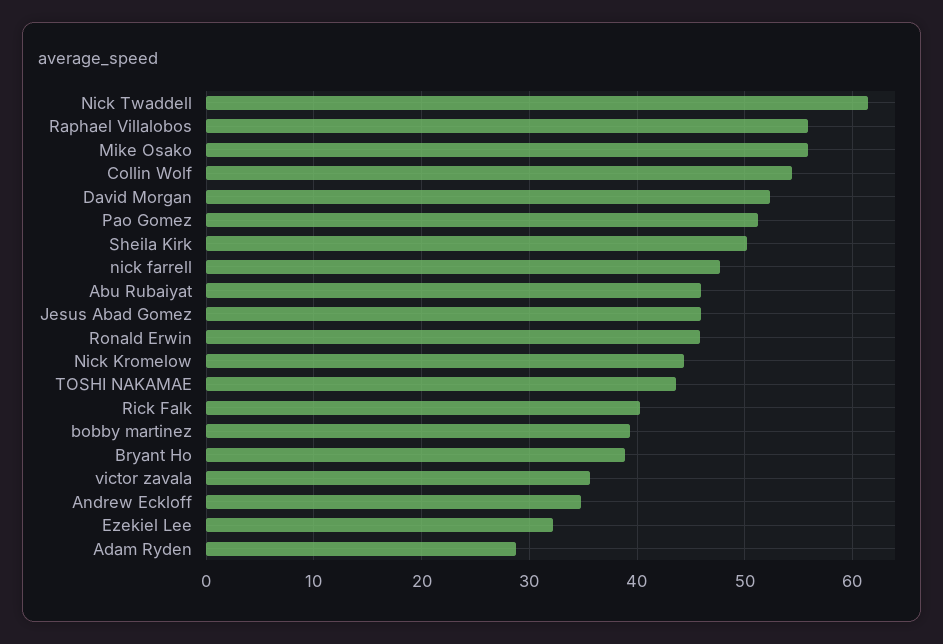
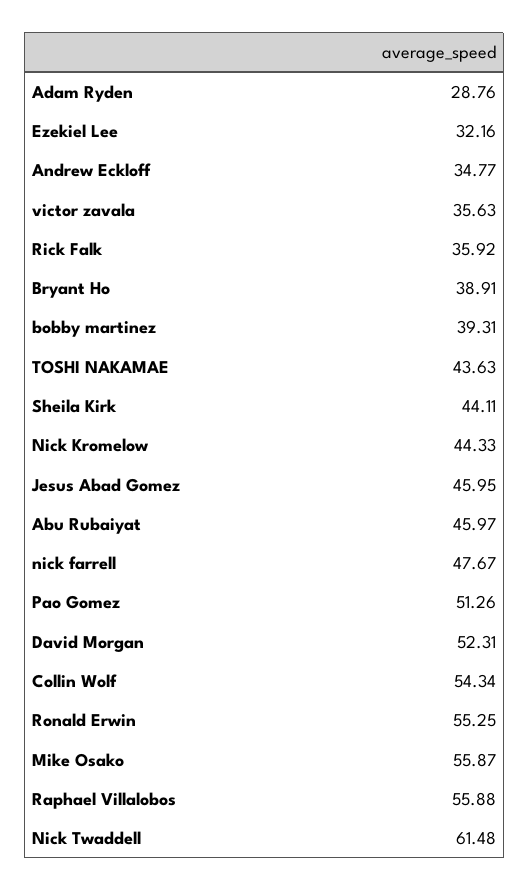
  {
    "Nick Twaddell": 61.48,
    "Raphael Villalobos": 55.88,
    "Mike Osako": 55.87,
    "Collin Wolf": 54.34,
    "David Morgan": 52.31,
    "Pao Gomez": 51.26,
-   "Sheila Kirk": 50,
+   "Sheila Kirk": 44.11,
    "nick farrell": 47.67,
    "Abu Rubaiyat": 45.97,
    "Jesus Abad Gomez": 45.95,
-   "Ronald Erwin": 46,
+   "Ronald Erwin": 55.25,
    "Nick Kromelow": 44.33,
    "TOSHI NAKAMAE": 43.63,
-   "Rick Falk": 40,
+   "Rick Falk": 35.92,
    "bobby martinez": 39.31,
    "Bryant Ho": 38.91,
    "victor zavala": 35.63,
    "Andrew Eckloff": 34.77,
    "Ezekiel Lee": 32.16,
    "Adam Ryden": 28.76
  }

